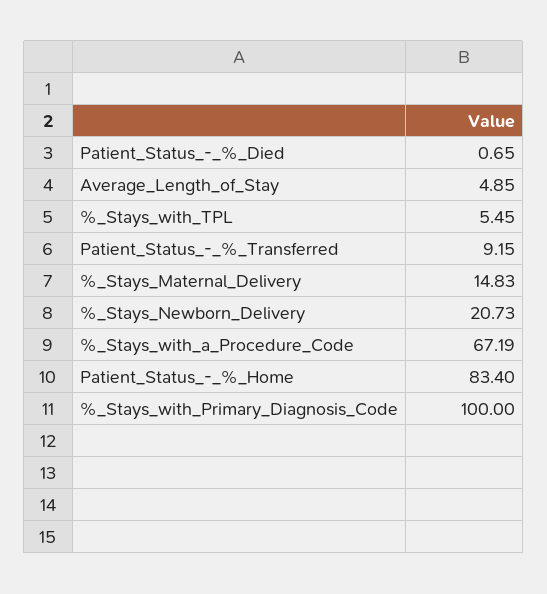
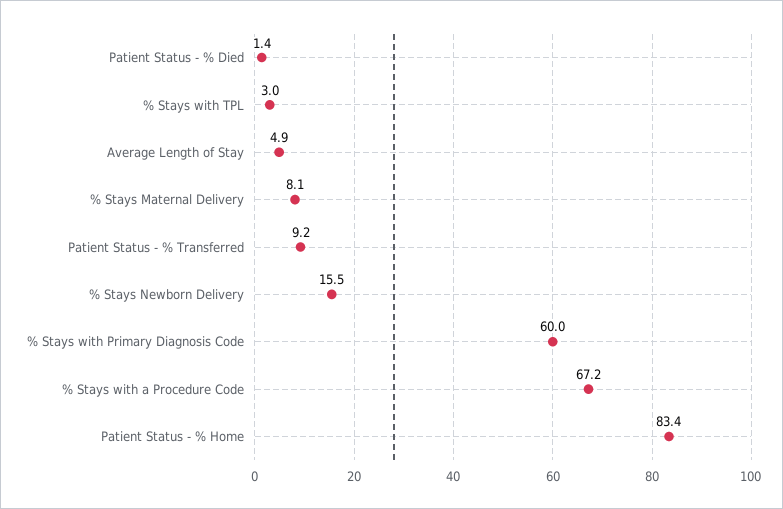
  {
-   "Patient_Status_-_%_Died": 0.65,
+   "Patient_Status_-_%_Died": 1.4,
    "Average_Length_of_Stay": 4.85,
-   "%_Stays_with_TPL": 5.45,
+   "%_Stays_with_TPL": 3,
    "Patient_Status_-_%_Transferred": 9.15,
-   "%_Stays_Maternal_Delivery": 14.83,
+   "%_Stays_Maternal_Delivery": 8.1,
-   "%_Stays_Newborn_Delivery": 20.73,
+   "%_Stays_Newborn_Delivery": 15.5,
    "%_Stays_with_a_Procedure_Code": 67.19,
    "Patient_Status_-_%_Home": 83.4,
-   "%_Stays_with_Primary_Diagnosis_Code": 100
+   "%_Stays_with_Primary_Diagnosis_Code": 60
  }

